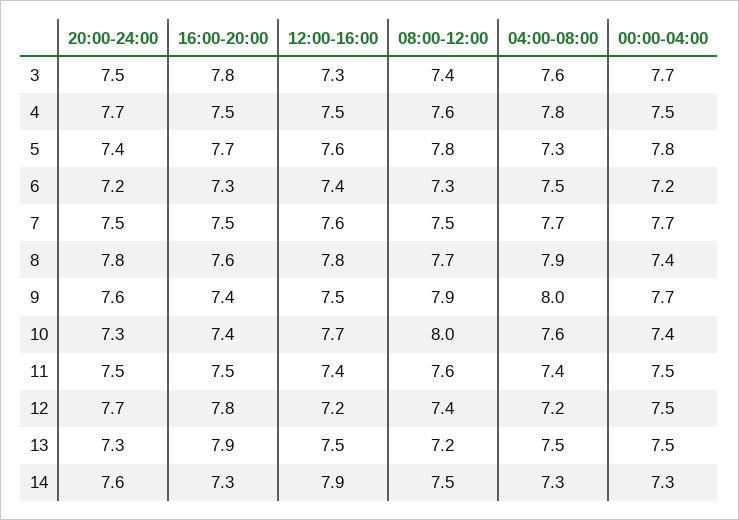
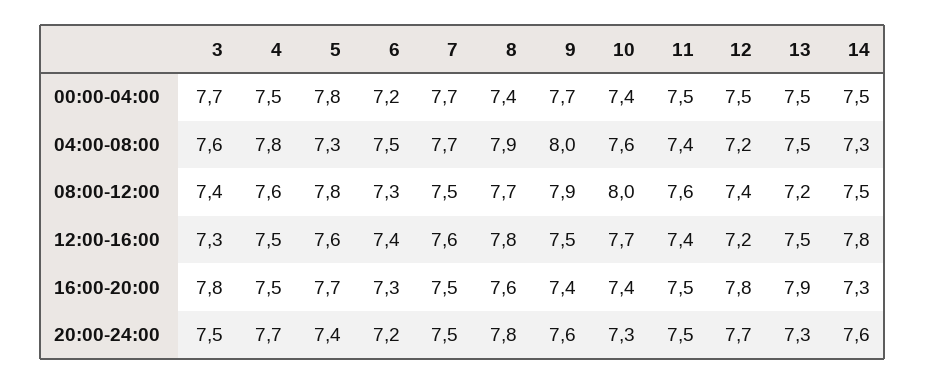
  {
    "20:00-24:00": {
      "3": 7.5,
      "4": 7.7,
      "5": 7.4,
      "6": 7.2,
      "7": 7.5,
      "8": 7.8,
      "9": 7.6,
      "10": 7.3,
      "11": 7.5,
      "12": 7.7,
      "13": 7.3,
      "14": 7.6
    },
    "16:00-20:00": {
      "3": 7.8,
      "4": 7.5,
      "5": 7.7,
      "6": 7.3,
      "7": 7.5,
      "8": 7.6,
      "9": 7.4,
      "10": 7.4,
      "11": 7.5,
      "12": 7.8,
      "13": 7.9,
      "14": 7.3
    },
    "12:00-16:00": {
      "3": 7.3,
      "4": 7.5,
      "5": 7.6,
      "6": 7.4,
      "7": 7.6,
      "8": 7.8,
      "9": 7.5,
      "10": 7.7,
      "11": 7.4,
      "12": 7.2,
      "13": 7.5,
-     "14": 7.9
+     "14": 7.8
    },
    "08:00-12:00": {
      "3": 7.4,
      "4": 7.6,
      "5": 7.8,
      "6": 7.3,
      "7": 7.5,
      "8": 7.7,
      "9": 7.9,
      "10": 8,
      "11": 7.6,
      "12": 7.4,
      "13": 7.2,
      "14": 7.5
    },
    "04:00-08:00": {
      "3": 7.6,
      "4": 7.8,
      "5": 7.3,
      "6": 7.5,
      "7": 7.7,
      "8": 7.9,
      "9": 8,
      "10": 7.6,
      "11": 7.4,
      "12": 7.2,
      "13": 7.5,
      "14": 7.3
    },
    "00:00-04:00": {
      "3": 7.7,
      "4": 7.5,
      "5": 7.8,
      "6": 7.2,
      "7": 7.7,
      "8": 7.4,
      "9": 7.7,
      "10": 7.4,
      "11": 7.5,
      "12": 7.5,
      "13": 7.5,
-     "14": 7.3
+     "14": 7.5
    }
  }

